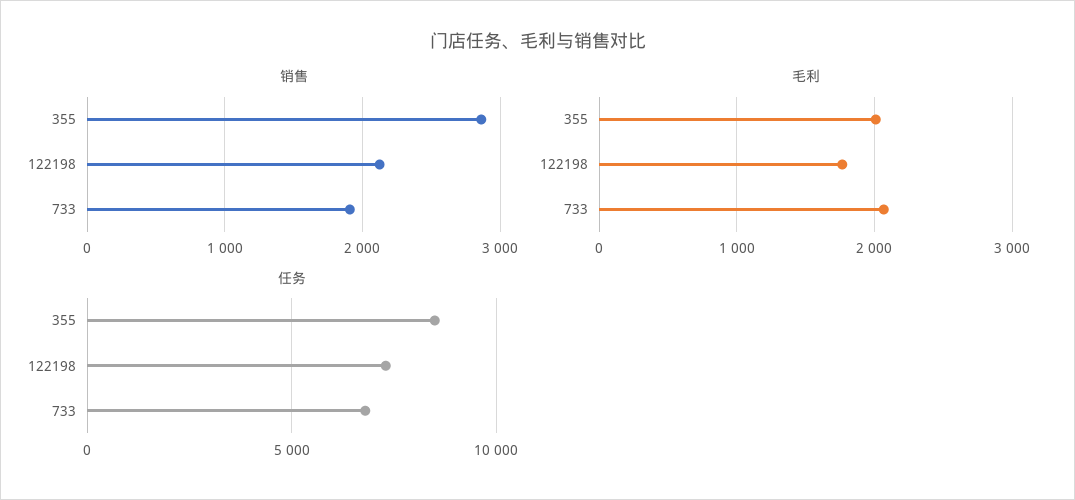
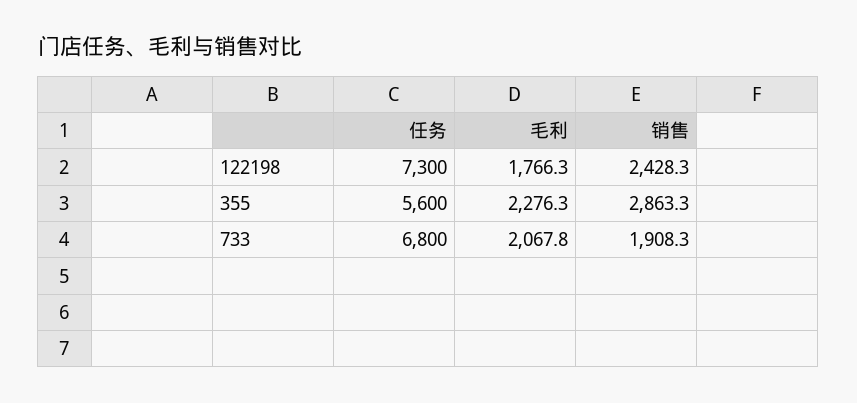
  {
    "销售": {
      "355": 2863.3,
-     "122198": 2100,
+     "122198": 2428.3,
      "733": 1908.3
    },
    "毛利": {
-     "355": 2000,
+     "355": 2276.3,
      "122198": 1766.3,
      "733": 2067.8
    },
    "任务": {
-     "355": 8500,
+     "355": 5600,
      "122198": 7300,
      "733": 6800
    }
  }

